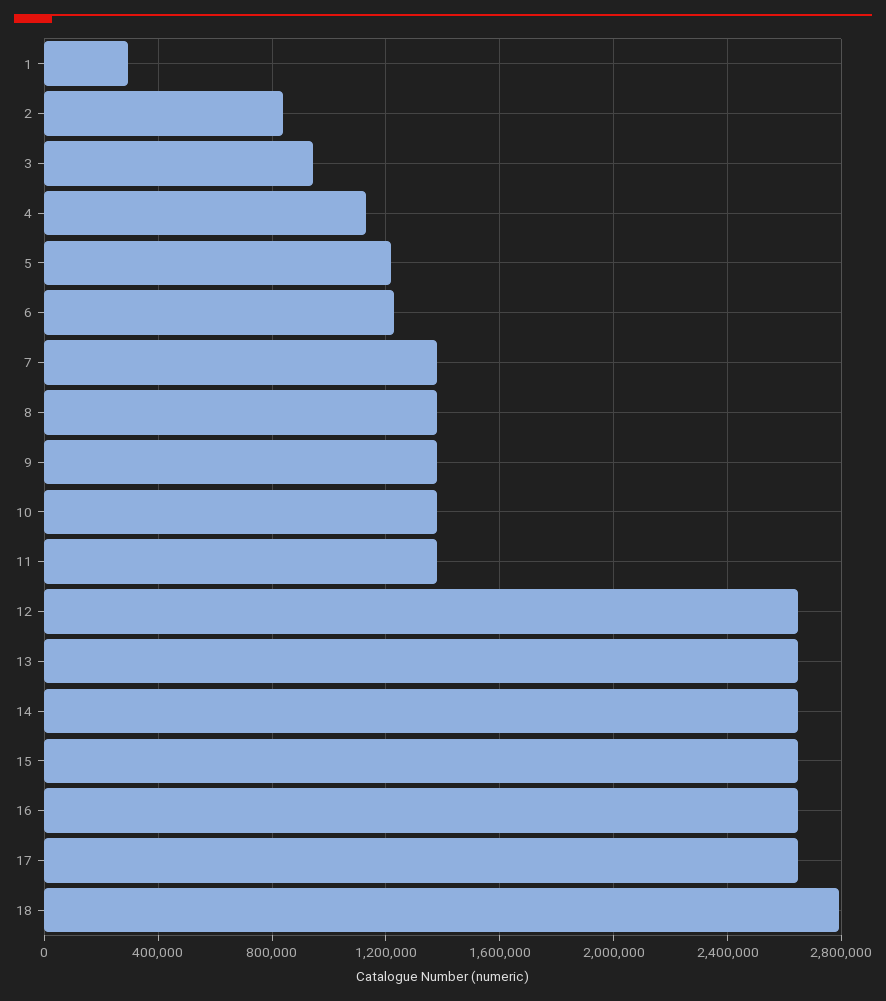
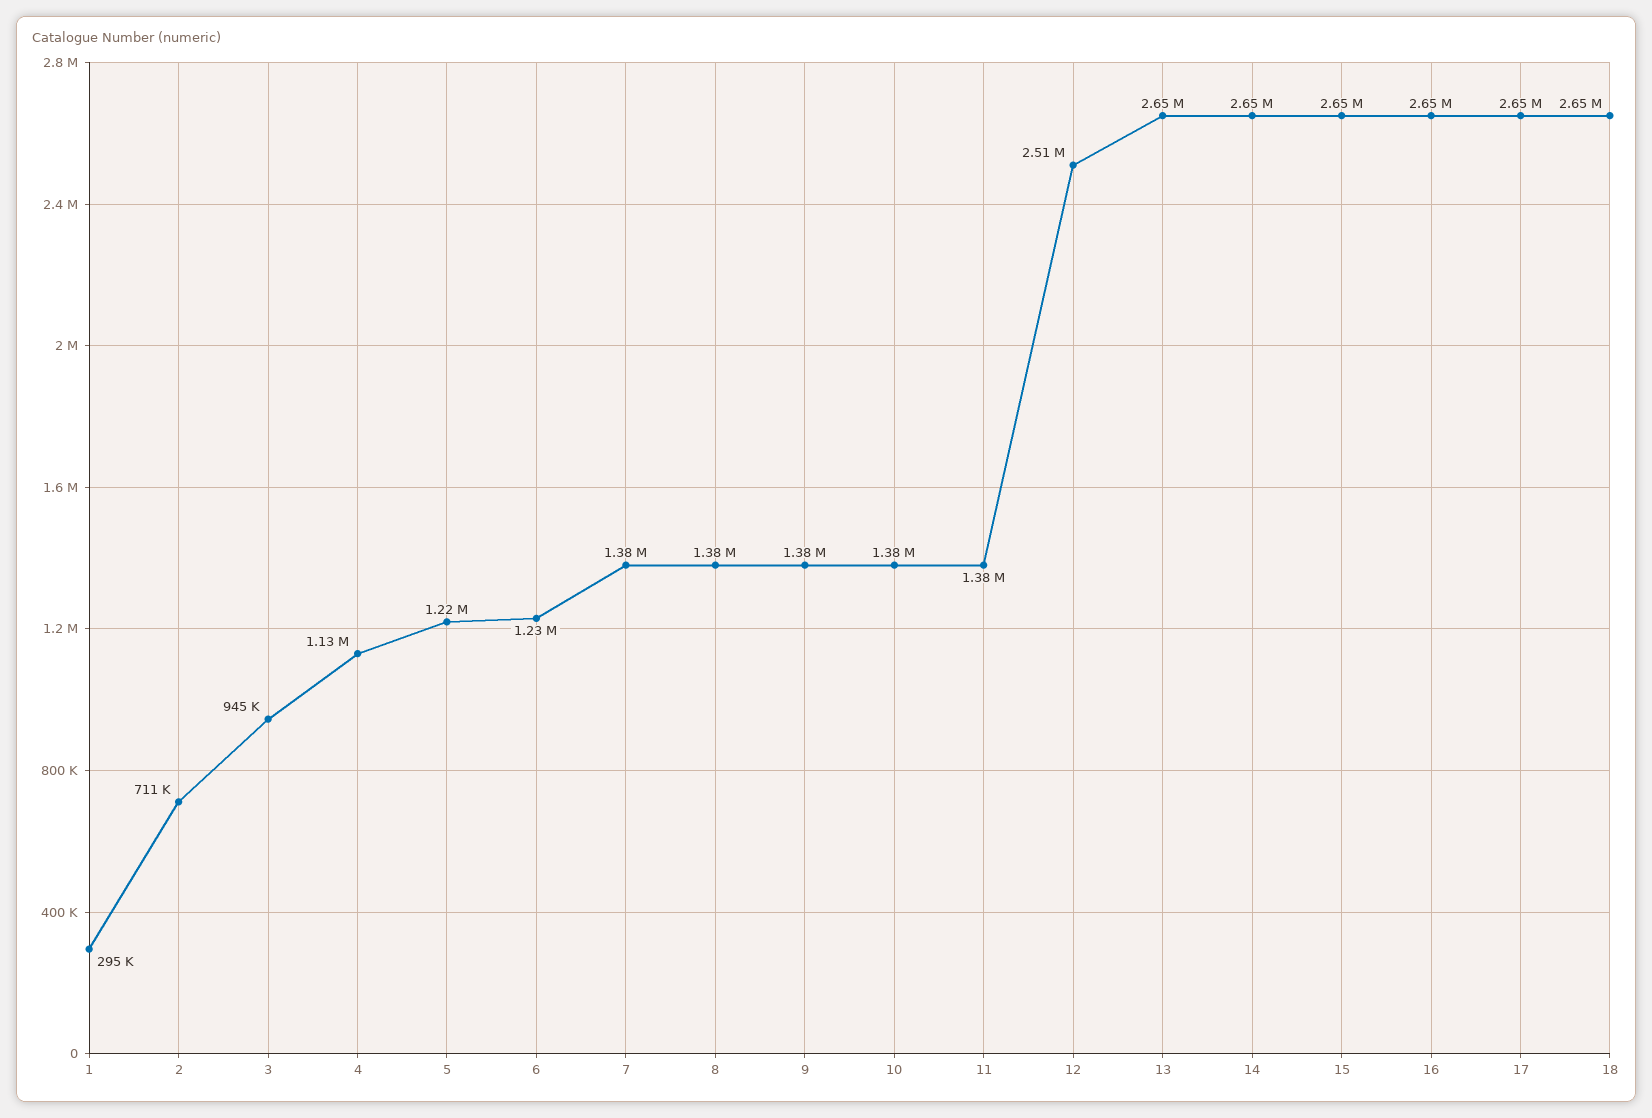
  {
    "1": 295000,
-   "2": 850000,
+   "2": 711000,
    "3": 945000,
    "4": 1130000,
    "5": 1220000,
    "6": 1230000,
    "7": 1380000,
    "8": 1380000,
    "9": 1380000,
    "10": 1380000,
    "11": 1380000,
-   "12": 2650000,
+   "12": 2510000,
    "13": 2650000,
    "14": 2650000,
    "15": 2650000,
    "16": 2650000,
    "17": 2650000,
-   "18": 2800000
+   "18": 2650000
  }

